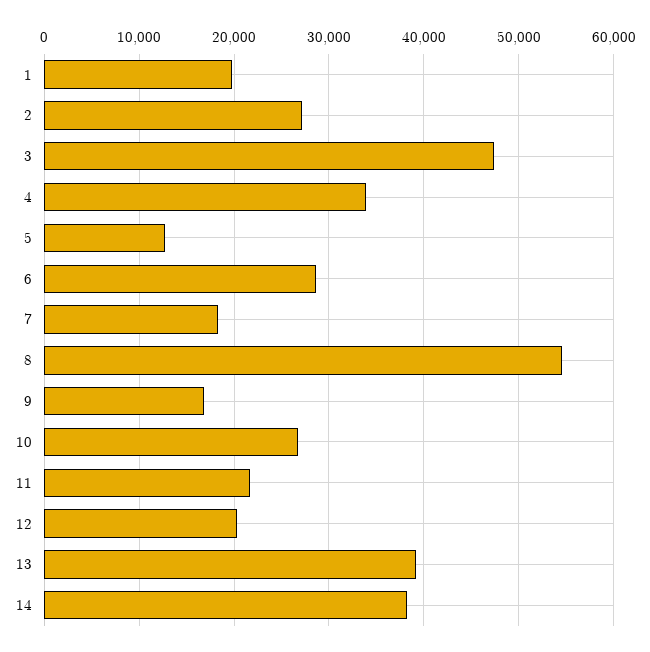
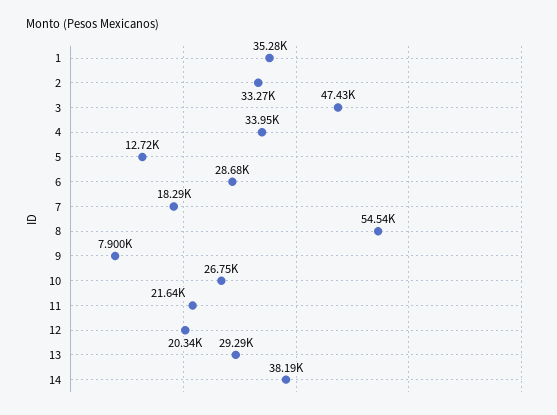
  {
-   "1": 20000,
+   "1": 35280,
-   "2": 27000,
+   "2": 33270,
    "3": 47430,
    "4": 33950,
    "5": 12720,
    "6": 28680,
    "7": 18290,
    "8": 54540,
-   "9": 17000,
+   "9": 7900,
    "10": 26750,
    "11": 21640,
    "12": 20340,
-   "13": 39000,
+   "13": 29290,
    "14": 38190
  }

